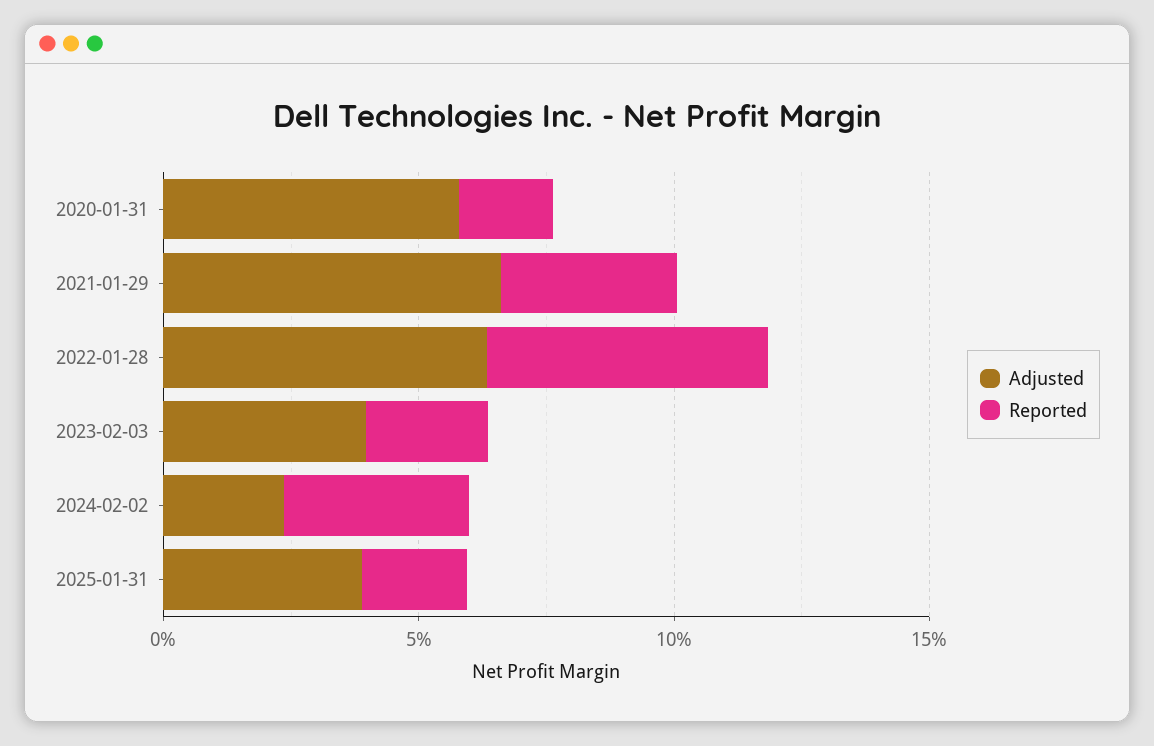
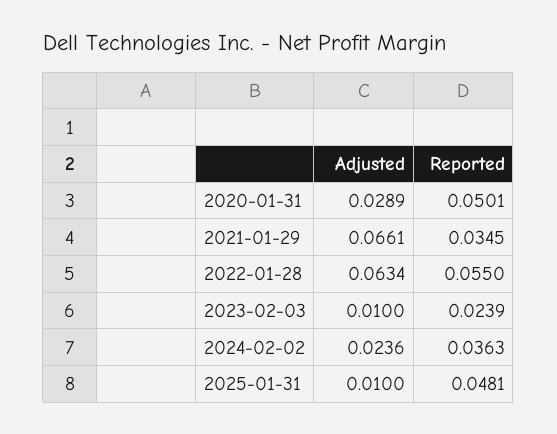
  {
    "Adjusted": {
-     "2020-01-31": 0.06,
+     "2020-01-31": 0.0289,
      "2021-01-29": 0.0661,
      "2022-01-28": 0.0634,
-     "2023-02-03": 0.04,
+     "2023-02-03": 0.01,
      "2024-02-02": 0.0236,
-     "2025-01-31": 0.04
+     "2025-01-31": 0.01
    },
    "Reported": {
-     "2020-01-31": 0.02,
+     "2020-01-31": 0.0501,
      "2021-01-29": 0.0345,
      "2022-01-28": 0.055,
      "2023-02-03": 0.0239,
      "2024-02-02": 0.0363,
-     "2025-01-31": 0.02
+     "2025-01-31": 0.0481
    }
  }

